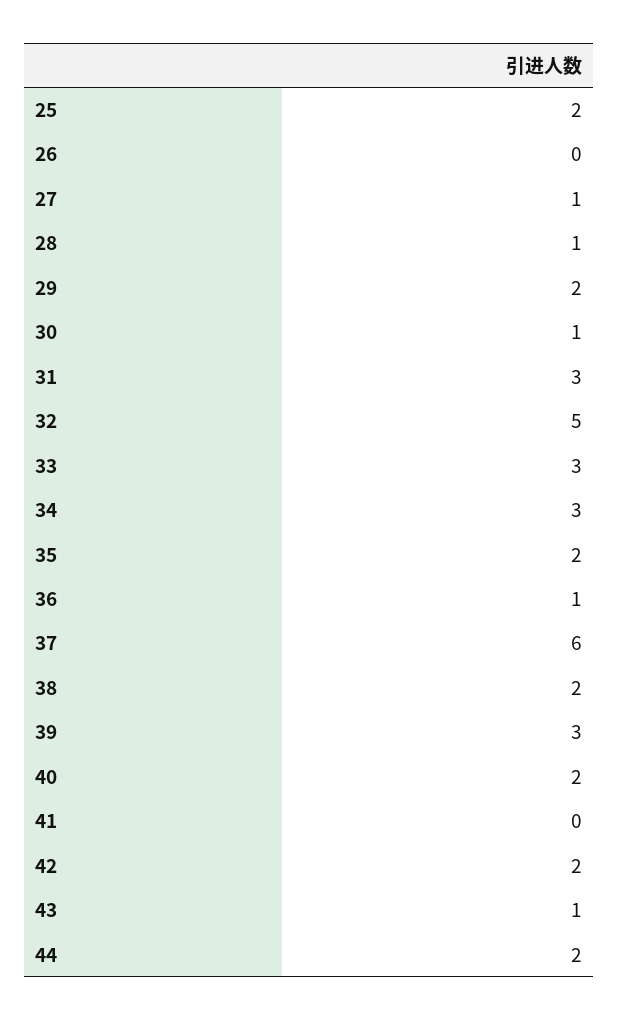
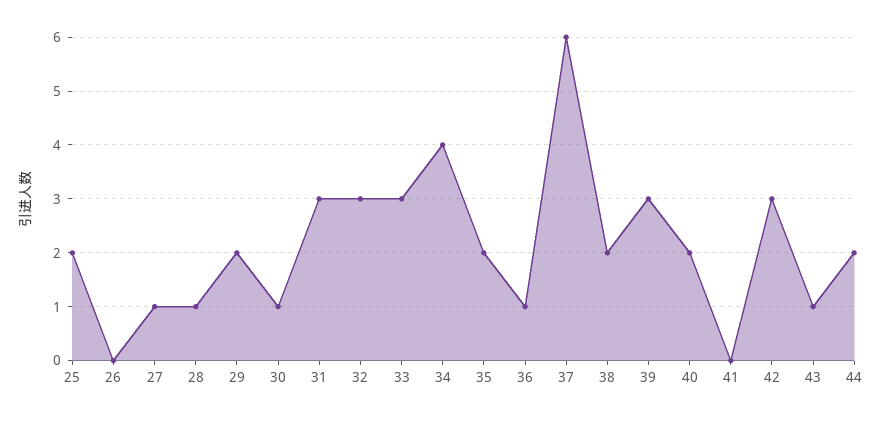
  {
    "25": 2,
    "26": 0,
    "27": 1,
    "28": 1,
    "29": 2,
    "30": 1,
    "31": 3,
-   "32": 5,
+   "32": 3,
    "33": 3,
-   "34": 3,
+   "34": 4,
    "35": 2,
    "36": 1,
    "37": 6,
    "38": 2,
    "39": 3,
    "40": 2,
    "41": 0,
-   "42": 2,
+   "42": 3,
    "43": 1,
    "44": 2
  }

